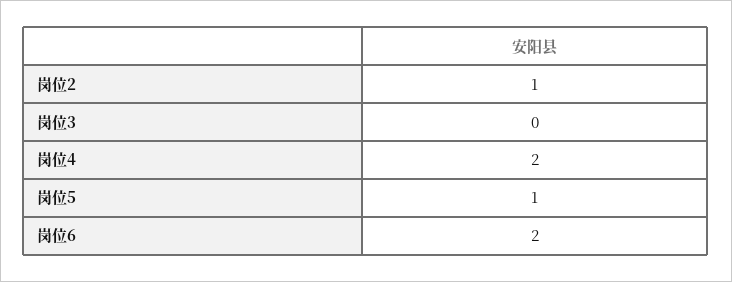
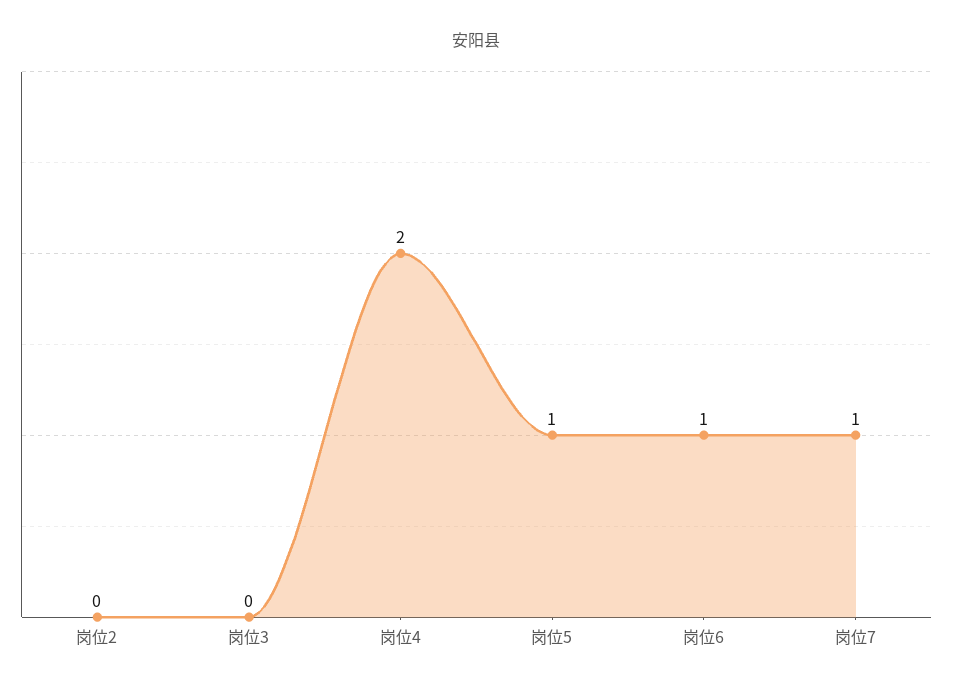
  {
-   "岗位2": 1,
+   "岗位2": 0,
    "岗位3": 0,
    "岗位4": 2,
    "岗位5": 1,
-   "岗位6": 2
+   "岗位6": 1,
+   "岗位7": 1
  }

